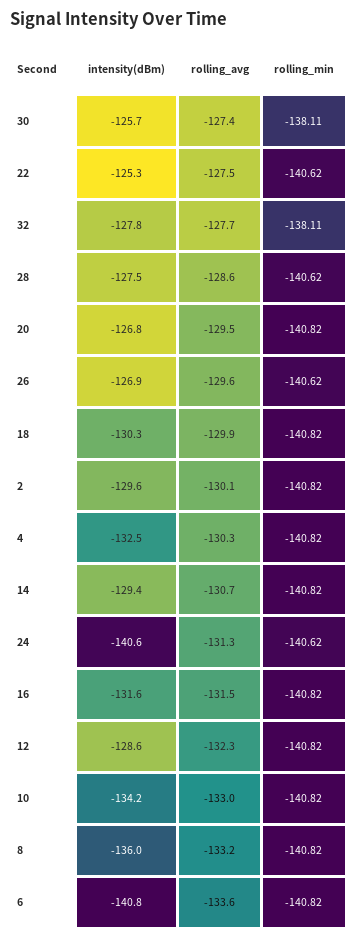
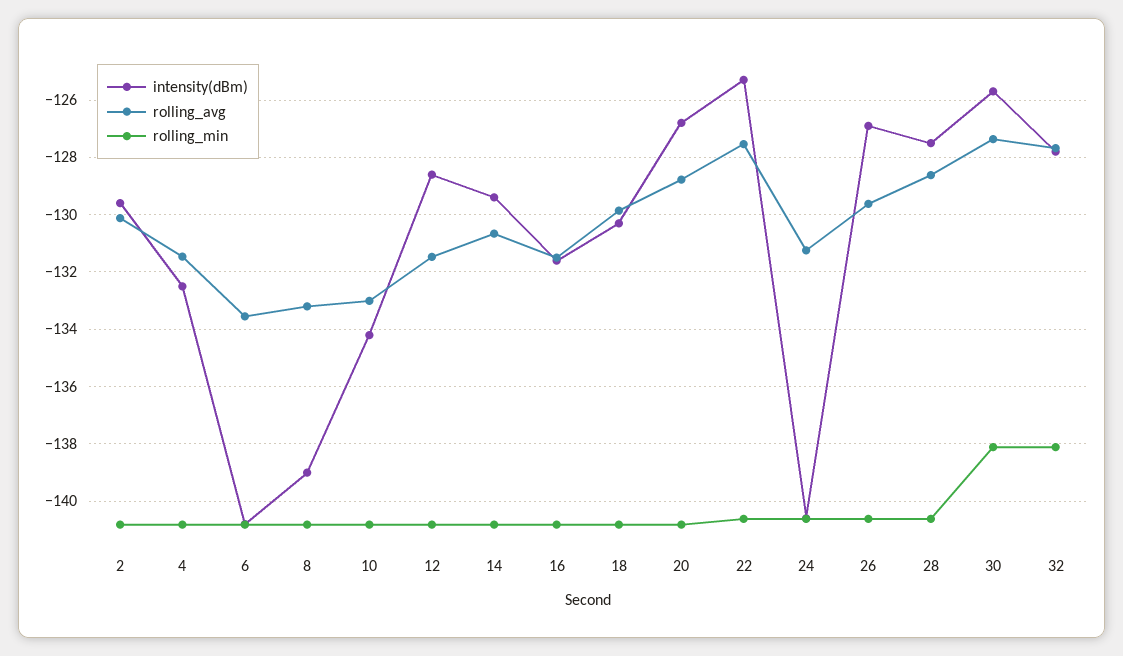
  {
    "intensity(dBm)": {
      "30": -125.7,
      "22": -125.3,
      "32": -127.8,
      "28": -127.5,
      "20": -126.8,
      "26": -126.9,
      "18": -130.3,
      "2": -129.6,
      "4": -132.5,
      "14": -129.4,
      "24": -140.6,
      "16": -131.6,
      "12": -128.6,
      "10": -134.2,
-     "8": -136,
+     "8": -139,
      "6": -140.8
    },
    "rolling_avg": {
      "30": -127.4,
      "22": -127.5,
      "32": -127.7,
      "28": -128.6,
-     "20": -129.5,
+     "20": -128.75,
      "26": -129.6,
      "18": -129.9,
      "2": -130.1,
-     "4": -130.3,
+     "4": -131.5,
      "14": -130.7,
      "24": -131.3,
      "16": -131.5,
-     "12": -132.3,
+     "12": -131.5,
      "10": -133,
      "8": -133.2,
      "6": -133.6
    },
    "rolling_min": {
      "30": -138.11,
      "22": -140.62,
      "32": -138.11,
      "28": -140.62,
      "20": -140.82,
      "26": -140.62,
      "18": -140.82,
      "2": -140.82,
      "4": -140.82,
      "14": -140.82,
      "24": -140.62,
      "16": -140.82,
      "12": -140.82,
      "10": -140.82,
      "8": -140.82,
      "6": -140.82
    }
  }

